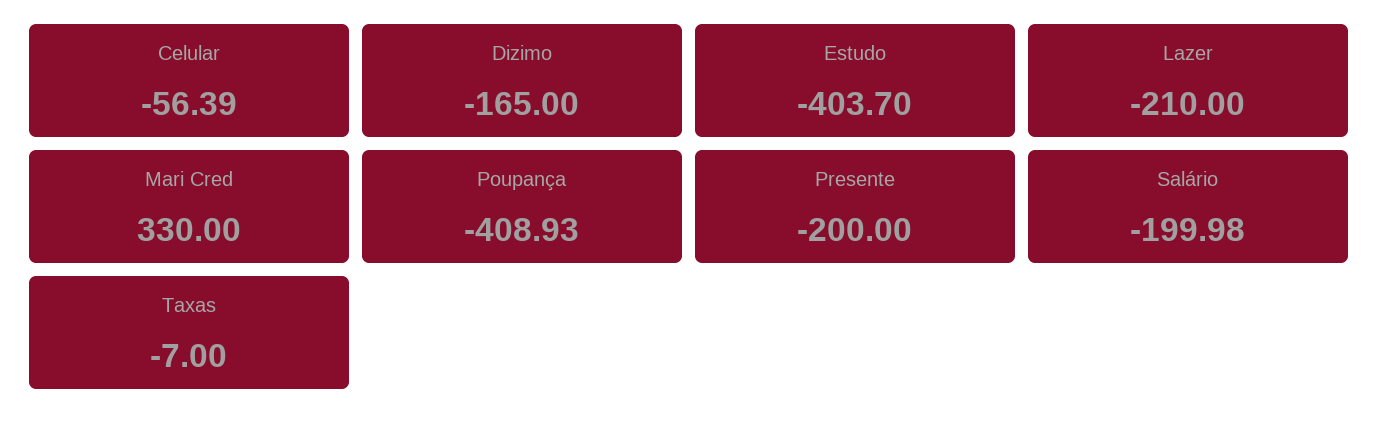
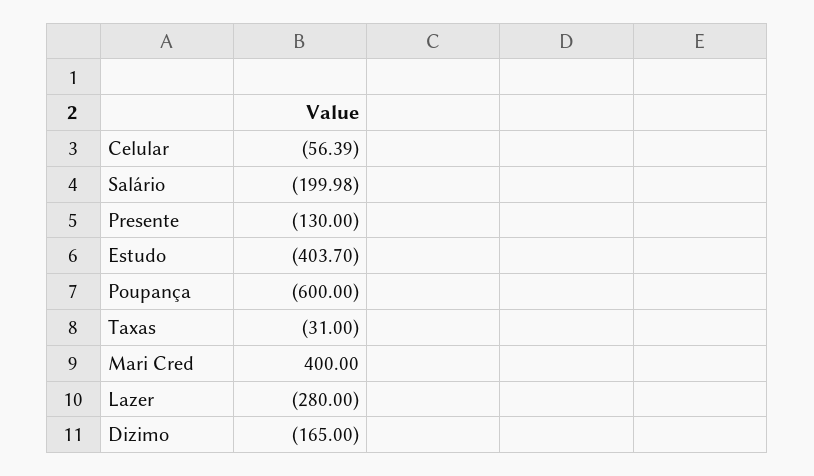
  {
    "Celular": -56.39,
    "Dizimo": -165,
    "Estudo": -403.7,
-   "Lazer": -210,
+   "Lazer": -280,
-   "Mari Cred": 330,
+   "Mari Cred": 400,
-   "Poupança": -408.93,
+   "Poupança": -600,
-   "Presente": -200,
+   "Presente": -130,
    "Salário": -199.98,
-   "Taxas": -7
+   "Taxas": -31
  }

